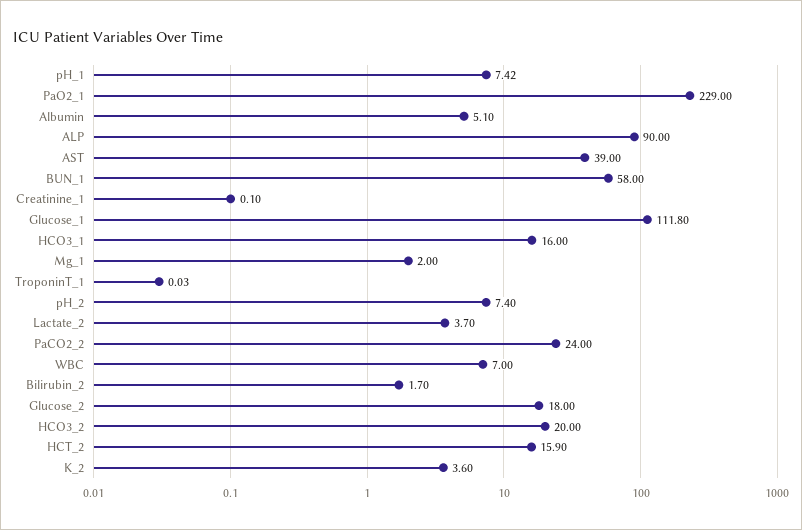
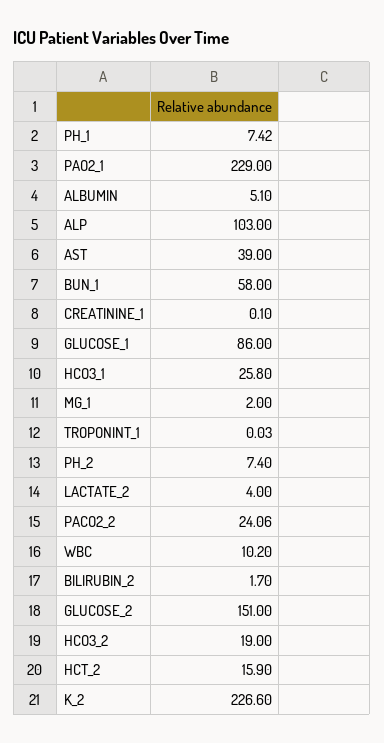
  {
    "pH_1": 7.42,
    "PaO2_1": 229,
    "Albumin": 5.1,
-   "ALP": 90,
+   "ALP": 103,
    "AST": 39,
    "BUN_1": 58,
    "Creatinine_1": 0.1,
-   "Glucose_1": 111.8,
+   "Glucose_1": 86,
-   "HCO3_1": 16,
+   "HCO3_1": 25.8,
    "Mg_1": 2,
    "TroponinT_1": 0.03,
    "pH_2": 7.4,
-   "Lactate_2": 3.7,
+   "Lactate_2": 4,
-   "PaCO2_2": 24,
+   "PaCO2_2": 24.06,
-   "WBC": 7,
+   "WBC": 10.2,
    "Bilirubin_2": 1.7,
-   "Glucose_2": 18,
+   "Glucose_2": 151,
-   "HCO3_2": 20,
+   "HCO3_2": 19,
    "HCT_2": 15.9,
-   "K_2": 3.6
+   "K_2": 226.6
  }

